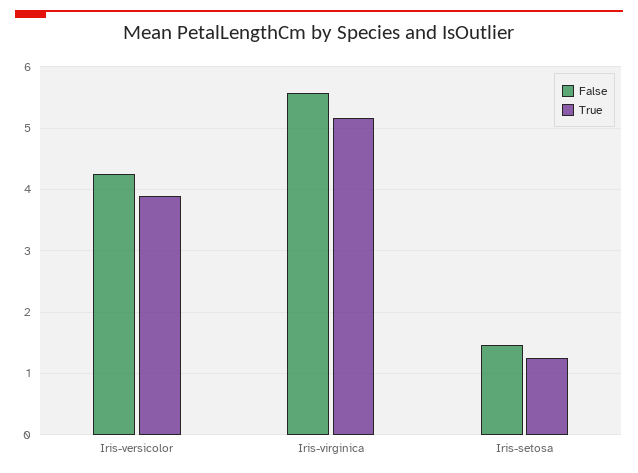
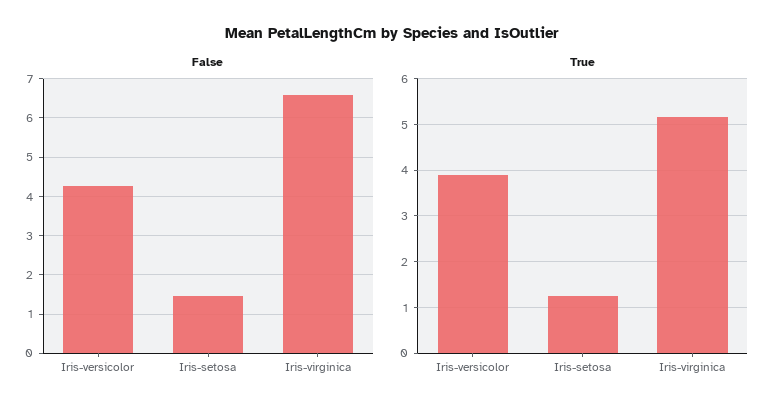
  {
    "False": {
      "Iris-versicolor": 4.3,
-     "Iris-virginica": 5.6,
+     "Iris-virginica": 6.6,
      "Iris-setosa": 1.5
    },
    "True": {
      "Iris-versicolor": 3.9,
      "Iris-virginica": 5.2,
      "Iris-setosa": 1.3
    }
  }

